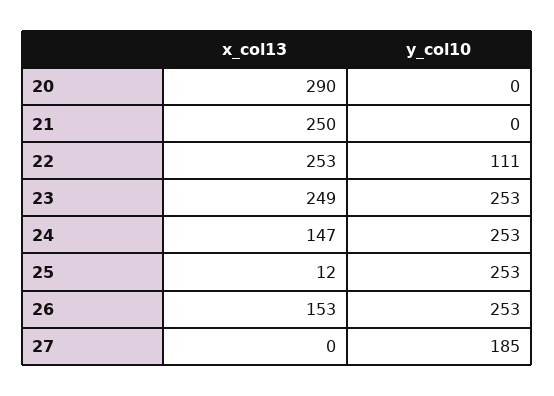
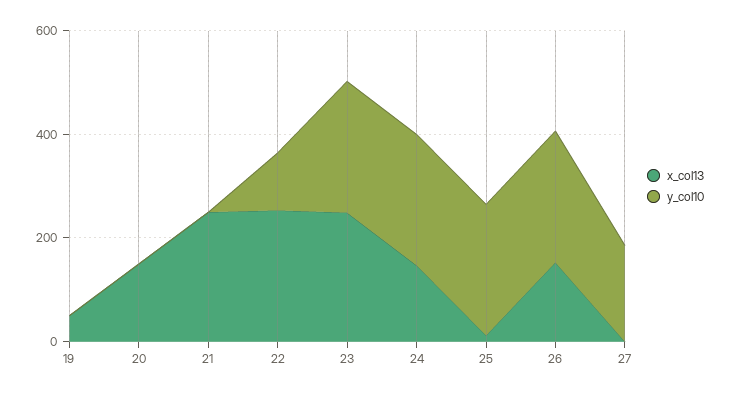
  {
    "x_col13": {
-     "20": 290,
+     "20": 150,
      "21": 250,
      "22": 253,
      "23": 249,
      "24": 147,
      "25": 12,
      "26": 153,
-     "27": 0
+     "27": 0,
+     "19": 50
    },
    "y_col10": {
      "20": 0,
      "21": 0,
      "22": 111,
      "23": 253,
      "24": 253,
      "25": 253,
      "26": 253,
-     "27": 185
+     "27": 185,
+     "19": 0
    }
  }

